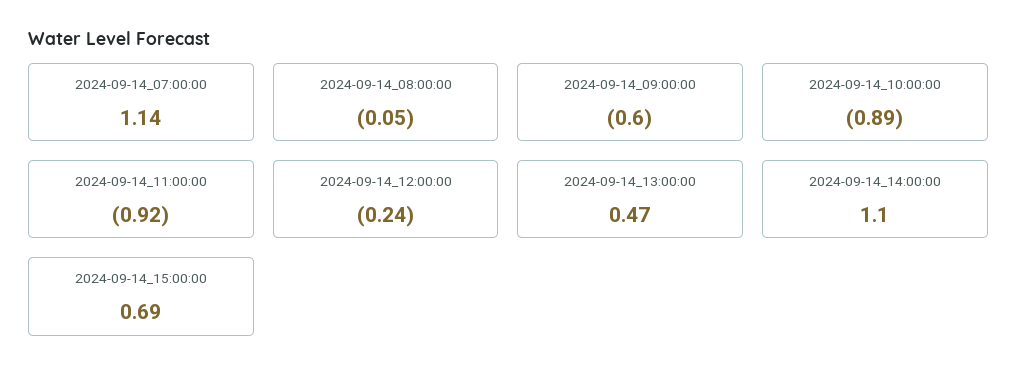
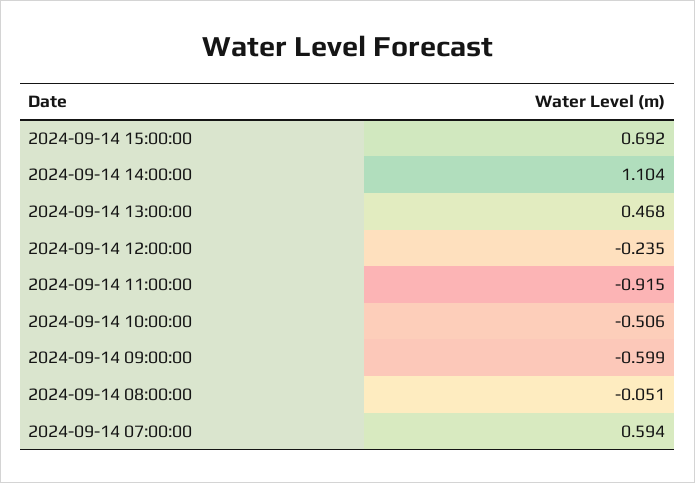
  {
-   "2024-09-14_07:00:00": 1.14,
+   "2024-09-14_07:00:00": 0.594,
    "2024-09-14_08:00:00": -0.051,
    "2024-09-14_09:00:00": -0.599,
-   "2024-09-14_10:00:00": -0.89,
+   "2024-09-14_10:00:00": -0.506,
    "2024-09-14_11:00:00": -0.915,
    "2024-09-14_12:00:00": -0.235,
    "2024-09-14_13:00:00": 0.468,
    "2024-09-14_14:00:00": 1.104,
    "2024-09-14_15:00:00": 0.692
  }

